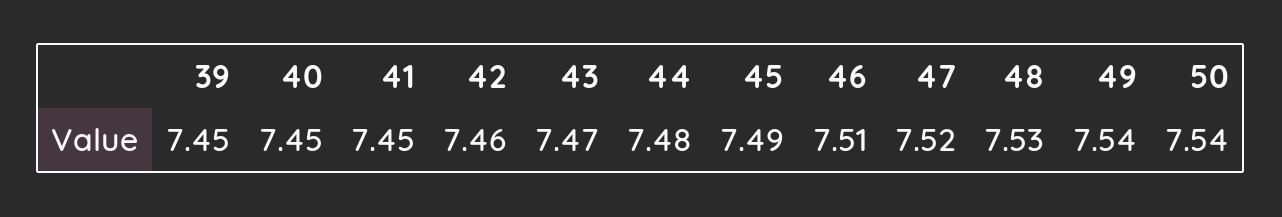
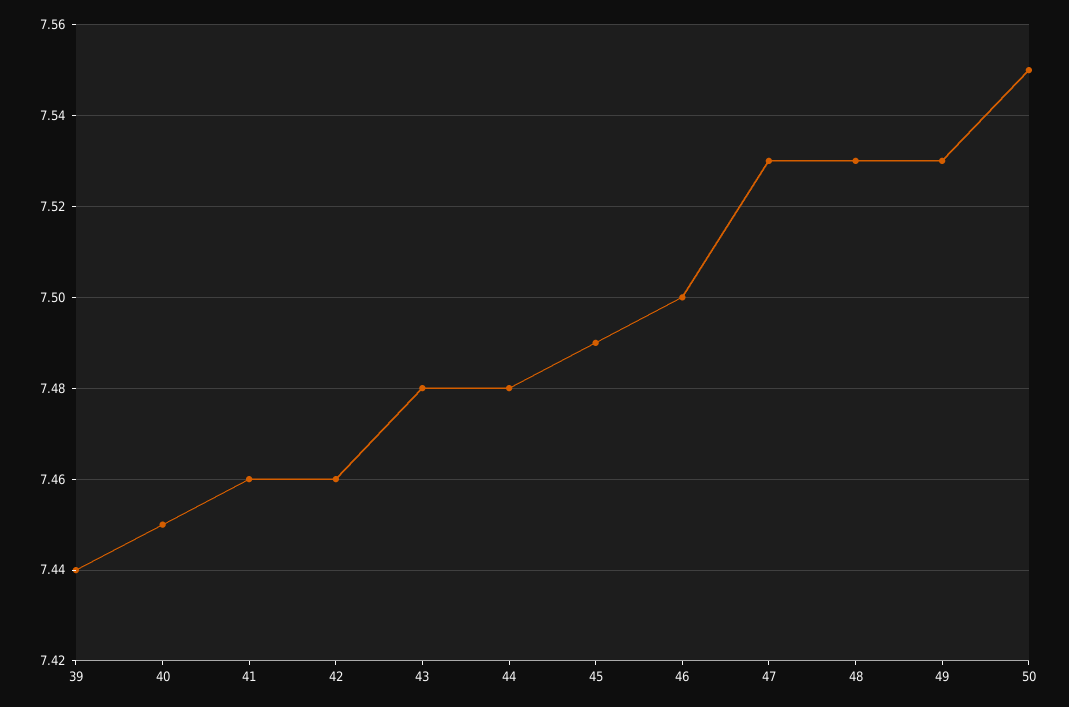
  {
-   "39": 7.45,
+   "39": 7.44,
    "40": 7.45,
-   "41": 7.45,
+   "41": 7.46,
    "42": 7.46,
-   "43": 7.47,
+   "43": 7.48,
    "44": 7.48,
    "45": 7.49,
-   "46": 7.51,
+   "46": 7.5,
-   "47": 7.52,
+   "47": 7.53,
    "48": 7.53,
-   "49": 7.54,
+   "49": 7.53,
-   "50": 7.54
+   "50": 7.55
  }

